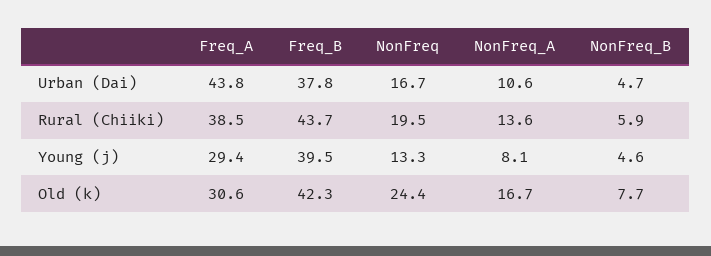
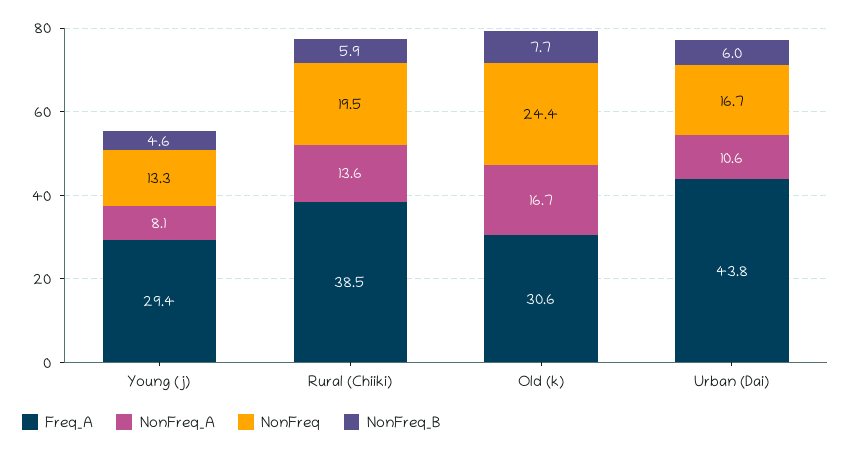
  {
    "Freq_A": {
      "Urban (Dai)": 43.8,
      "Rural (Chiiki)": 38.5,
      "Young (j)": 29.4,
      "Old (k)": 30.6
    },
-   "Freq_B": {
-     "Urban (Dai)": 37.8,
-     "Rural (Chiiki)": 43.7,
-     "Young (j)": 39.5,
-     "Old (k)": 42.3
-   },
    "NonFreq": {
      "Urban (Dai)": 16.7,
      "Rural (Chiiki)": 19.5,
      "Young (j)": 13.3,
      "Old (k)": 24.4
    },
    "NonFreq_A": {
      "Urban (Dai)": 10.6,
      "Rural (Chiiki)": 13.6,
      "Young (j)": 8.1,
      "Old (k)": 16.7
    },
    "NonFreq_B": {
-     "Urban (Dai)": 4.7,
+     "Urban (Dai)": 6,
      "Rural (Chiiki)": 5.9,
      "Young (j)": 4.6,
      "Old (k)": 7.7
    }
  }

